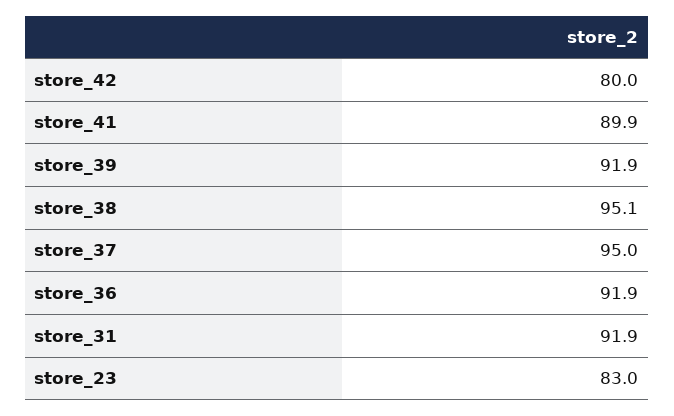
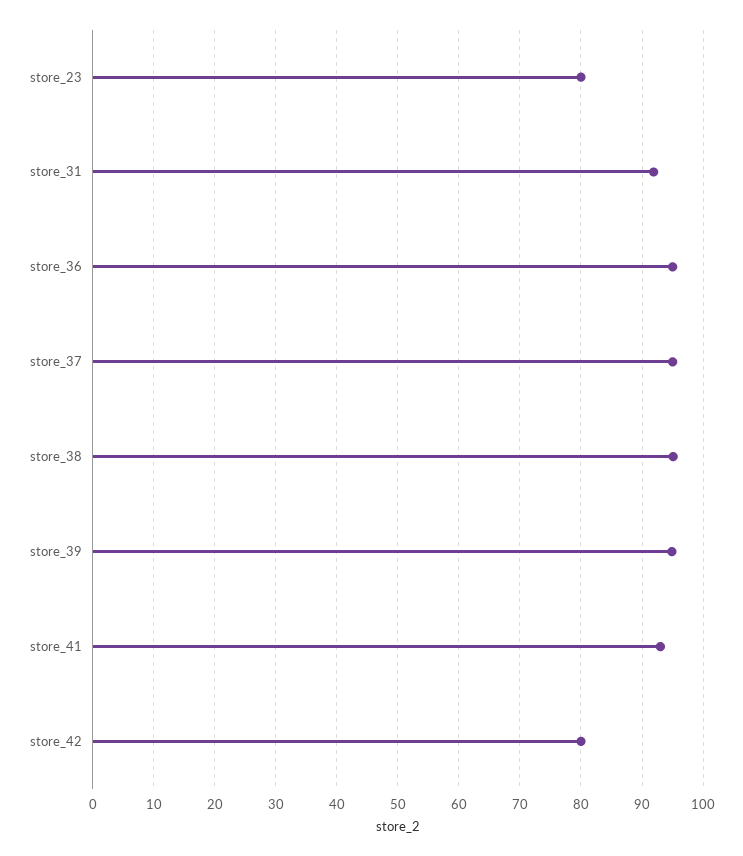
  {
    "store_42": 80,
-   "store_41": 89.9,
+   "store_41": 93,
-   "store_39": 91.9,
+   "store_39": 95,
    "store_38": 95.1,
    "store_37": 95,
-   "store_36": 91.9,
+   "store_36": 95,
    "store_31": 91.9,
-   "store_23": 83
+   "store_23": 80
  }

